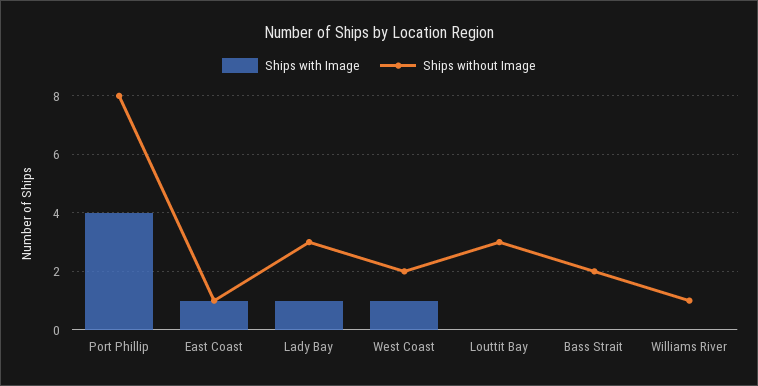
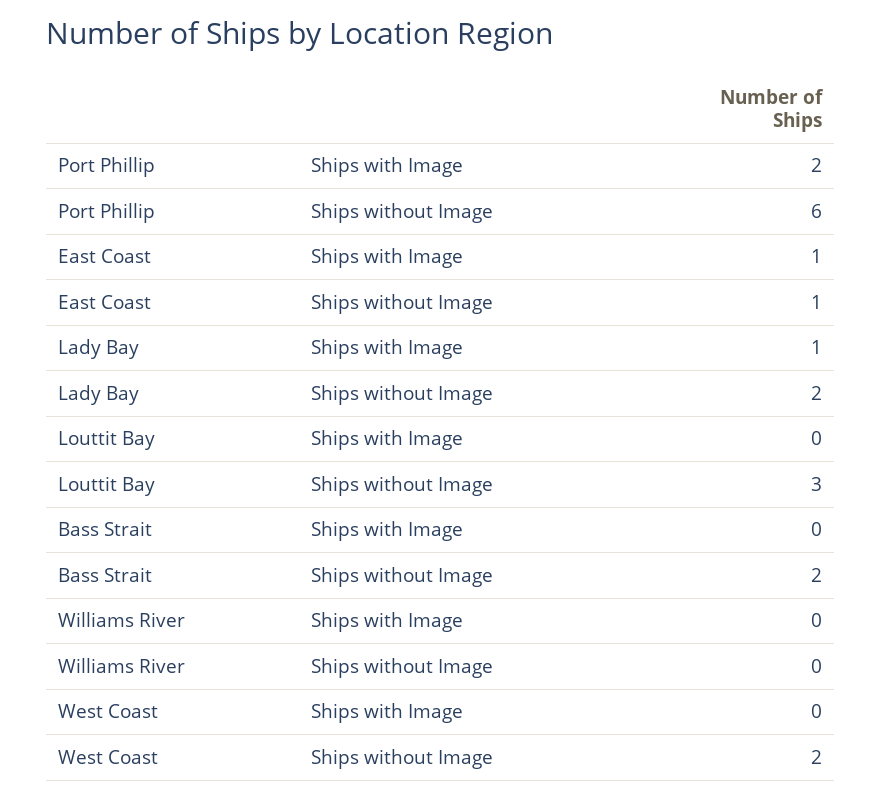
  {
    "Ships with Image": {
-     "Port Phillip": 4,
+     "Port Phillip": 2,
      "East Coast": 1,
      "Lady Bay": 1,
-     "West Coast": 1,
+     "West Coast": 0,
      "Louttit Bay": 0,
      "Bass Strait": 0,
      "Williams River": 0
    },
    "Ships without Image": {
-     "Port Phillip": 8,
+     "Port Phillip": 6,
      "East Coast": 1,
-     "Lady Bay": 3,
+     "Lady Bay": 2,
      "West Coast": 2,
      "Louttit Bay": 3,
      "Bass Strait": 2,
-     "Williams River": 1
+     "Williams River": 0
    }
  }

